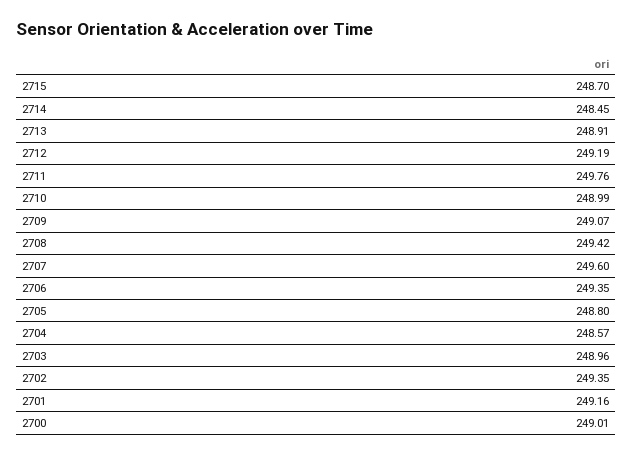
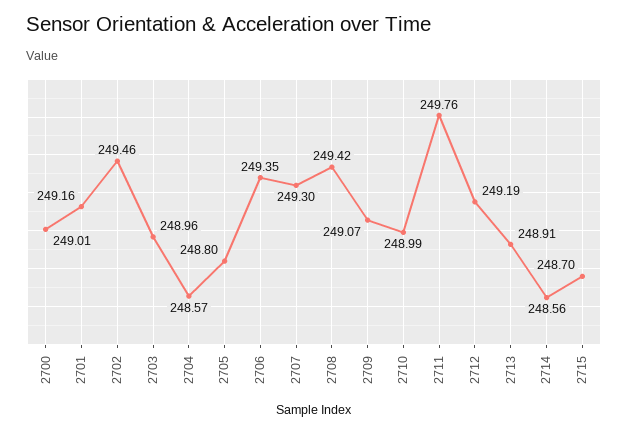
  {
    "2715": 248.7,
-   "2714": 248.45,
+   "2714": 248.56,
    "2713": 248.91,
    "2712": 249.19,
    "2711": 249.76,
    "2710": 248.99,
    "2709": 249.07,
    "2708": 249.42,
-   "2707": 249.6,
+   "2707": 249.3,
    "2706": 249.35,
    "2705": 248.8,
    "2704": 248.57,
    "2703": 248.96,
-   "2702": 249.35,
+   "2702": 249.46,
    "2701": 249.16,
    "2700": 249.01
  }

